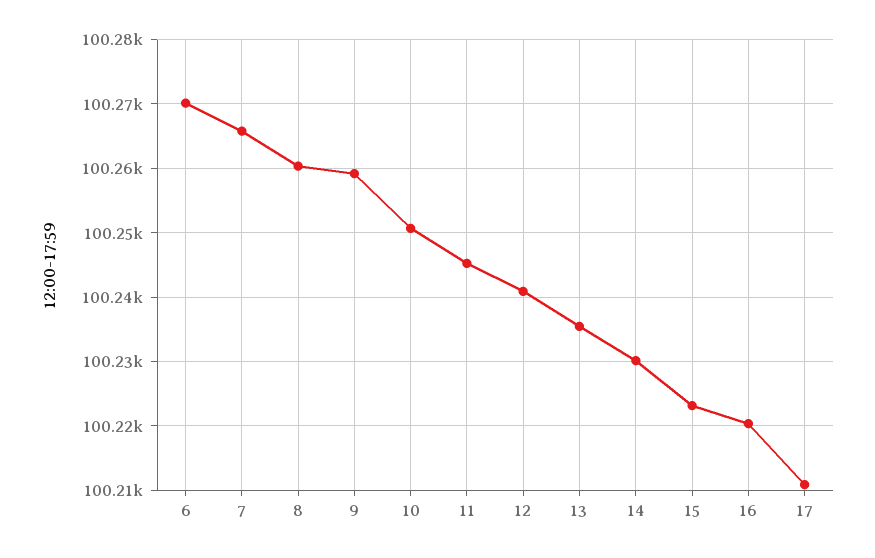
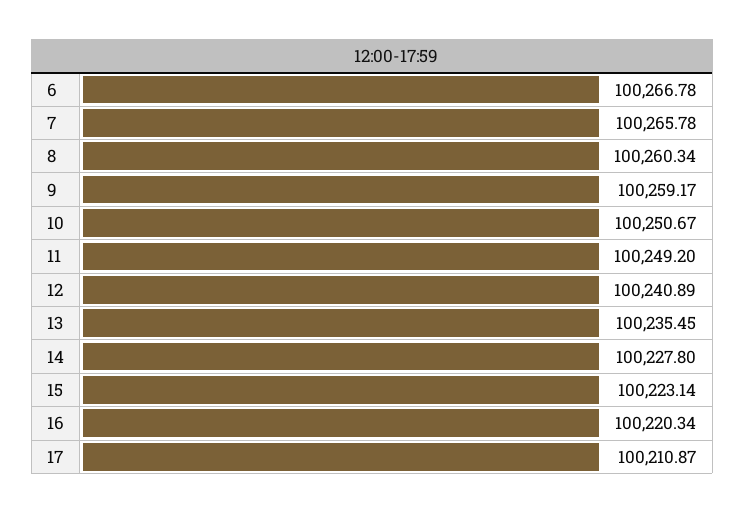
  {
-   "6": 100270,
+   "6": 100266.78,
    "7": 100265.78,
    "8": 100260.34,
    "9": 100259.17,
    "10": 100250.67,
-   "11": 100245,
+   "11": 100249.2,
    "12": 100240.89,
    "13": 100235.45,
-   "14": 100230,
+   "14": 100227.8,
    "15": 100223.14,
    "16": 100220.34,
    "17": 100210.87
  }

